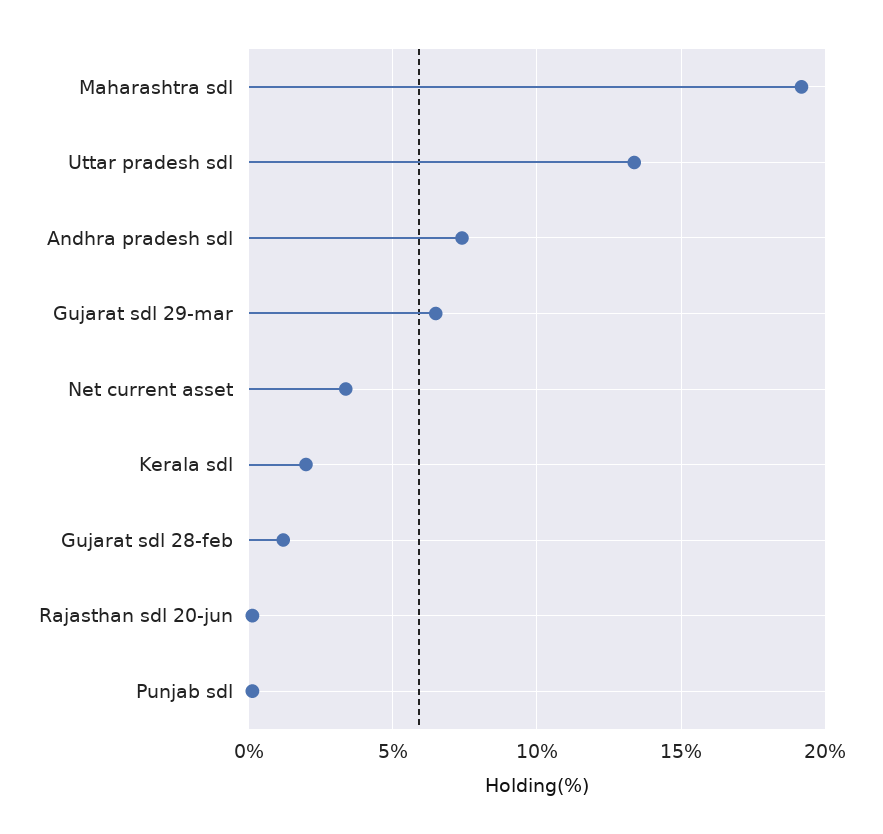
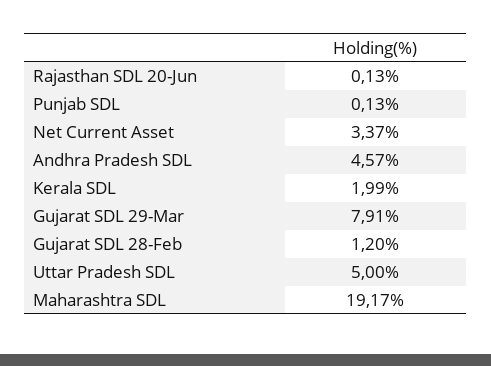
  {
    "Maharashtra sdl": 19.17,
-   "Uttar pradesh sdl": 13.5,
+   "Uttar pradesh sdl": 5,
-   "Andhra pradesh sdl": 7.5,
+   "Andhra pradesh sdl": 4.57,
-   "Gujarat sdl 29-mar": 6.5,
+   "Gujarat sdl 29-mar": 7.91,
    "Net current asset": 3.37,
    "Kerala sdl": 1.99,
    "Gujarat sdl 28-feb": 1.2,
    "Rajasthan sdl 20-jun": 0.13,
    "Punjab sdl": 0.13
  }

